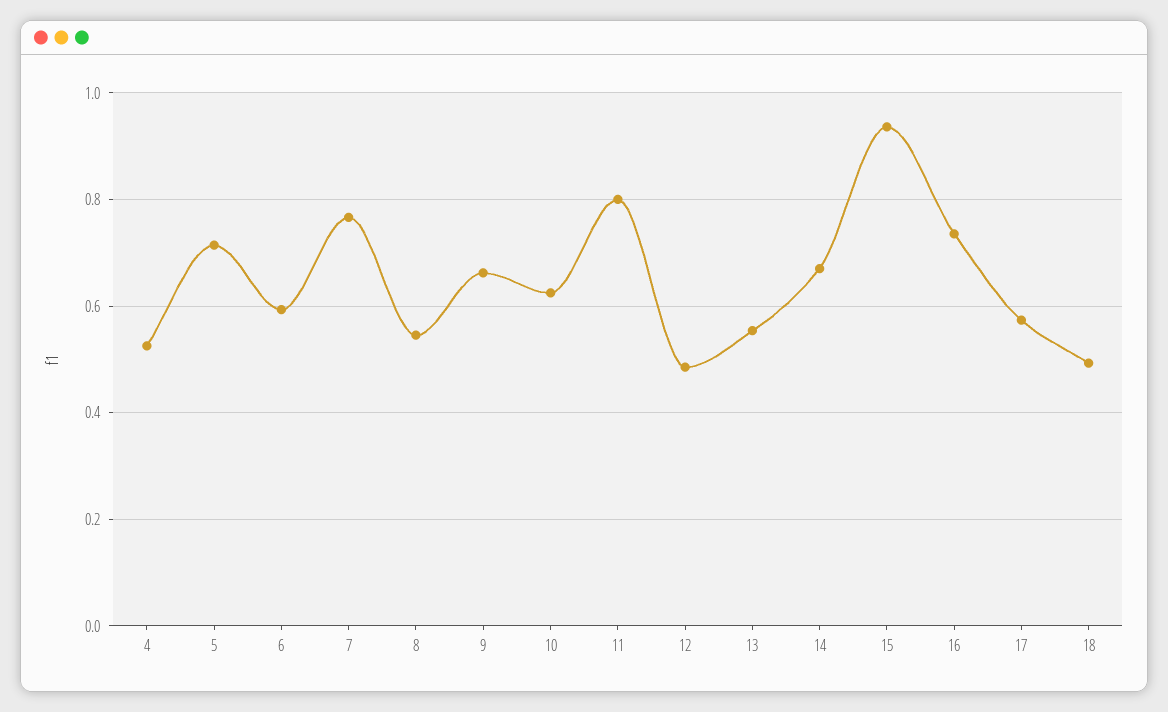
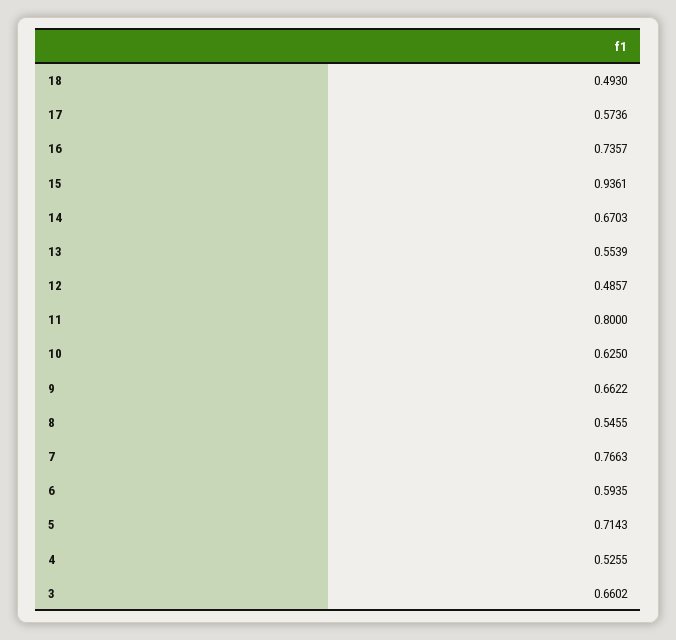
  {
    "4": 0.5255,
    "5": 0.7143,
    "6": 0.5935,
    "7": 0.7663,
    "8": 0.5455,
    "9": 0.6622,
    "10": 0.625,
    "11": 0.8,
    "12": 0.4857,
    "13": 0.5539,
    "14": 0.6703,
    "15": 0.9361,
    "16": 0.7357,
    "17": 0.5736,
-   "18": 0.493
+   "18": 0.493,
+   "3": 0.6602
  }

